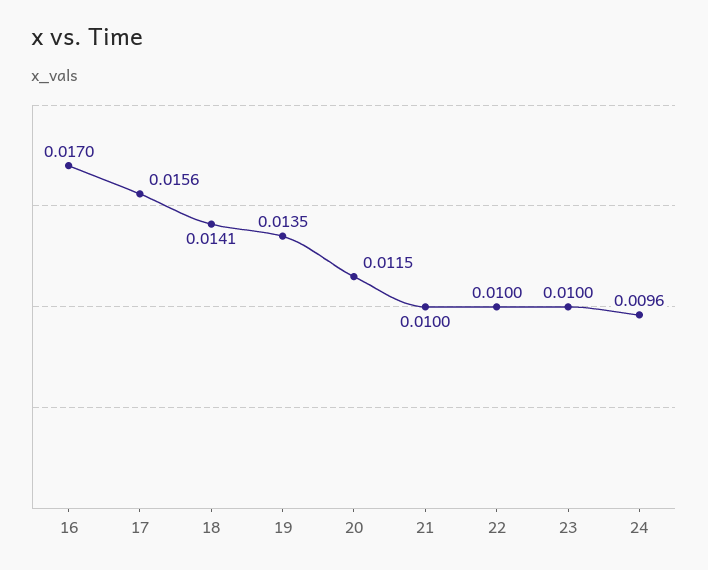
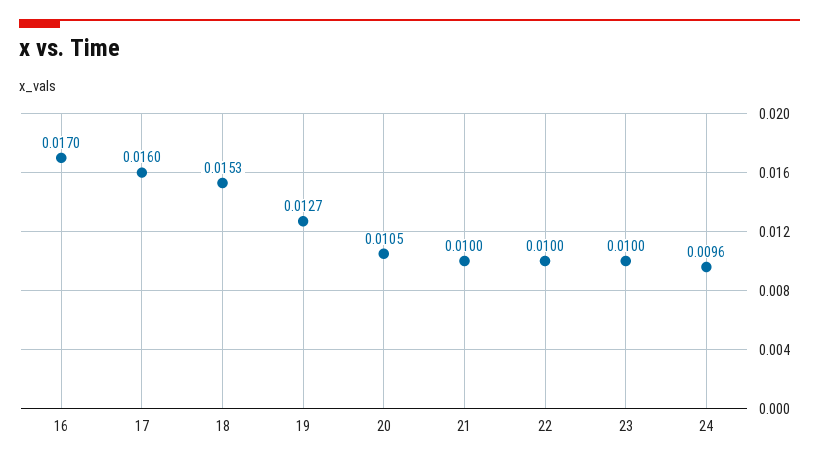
  {
    "16": 0.017,
-   "17": 0.0156,
+   "17": 0.016,
-   "18": 0.0141,
+   "18": 0.0153,
-   "19": 0.0135,
+   "19": 0.0127,
-   "20": 0.0115,
+   "20": 0.0105,
    "21": 0.01,
    "22": 0.01,
    "23": 0.01,
    "24": 0.0096
  }

